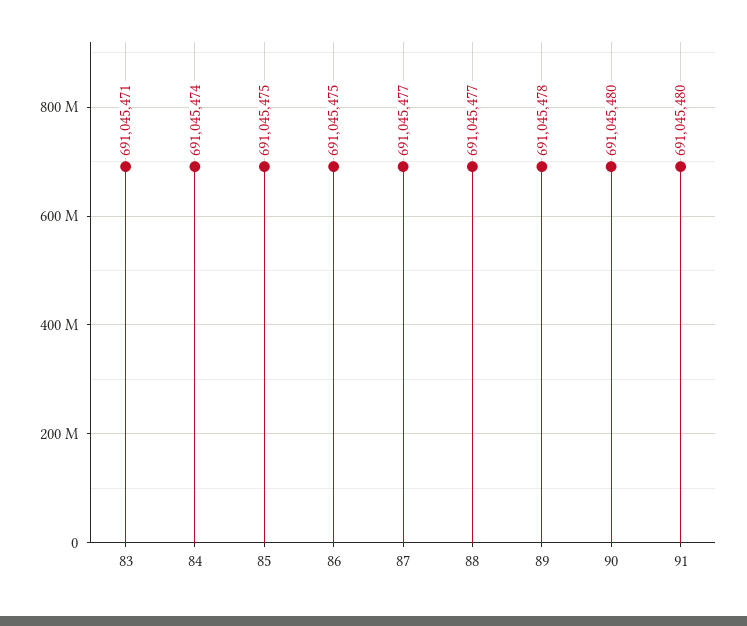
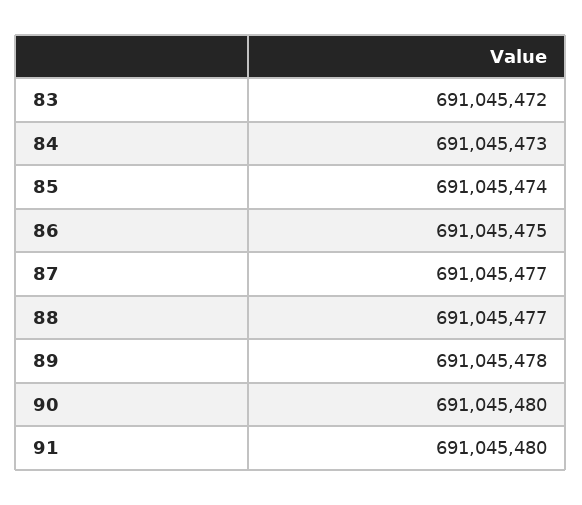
  {
-   "83": 691045471,
+   "83": 691045472,
-   "84": 691045474,
+   "84": 691045473,
-   "85": 691045475,
+   "85": 691045474,
    "86": 691045475,
    "87": 691045477,
    "88": 691045477,
    "89": 691045478,
    "90": 691045480,
    "91": 691045480
  }

